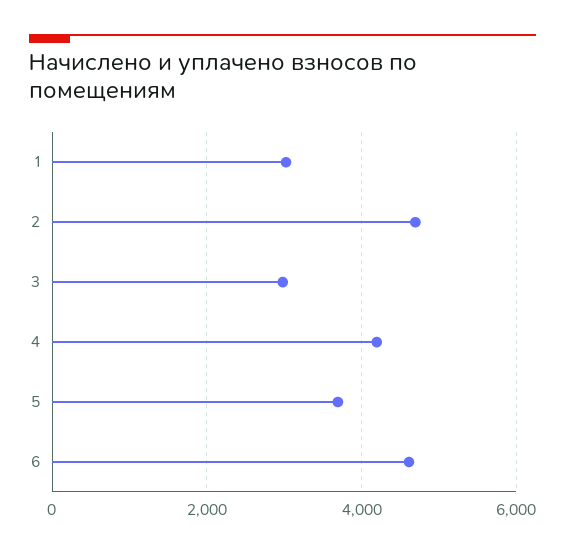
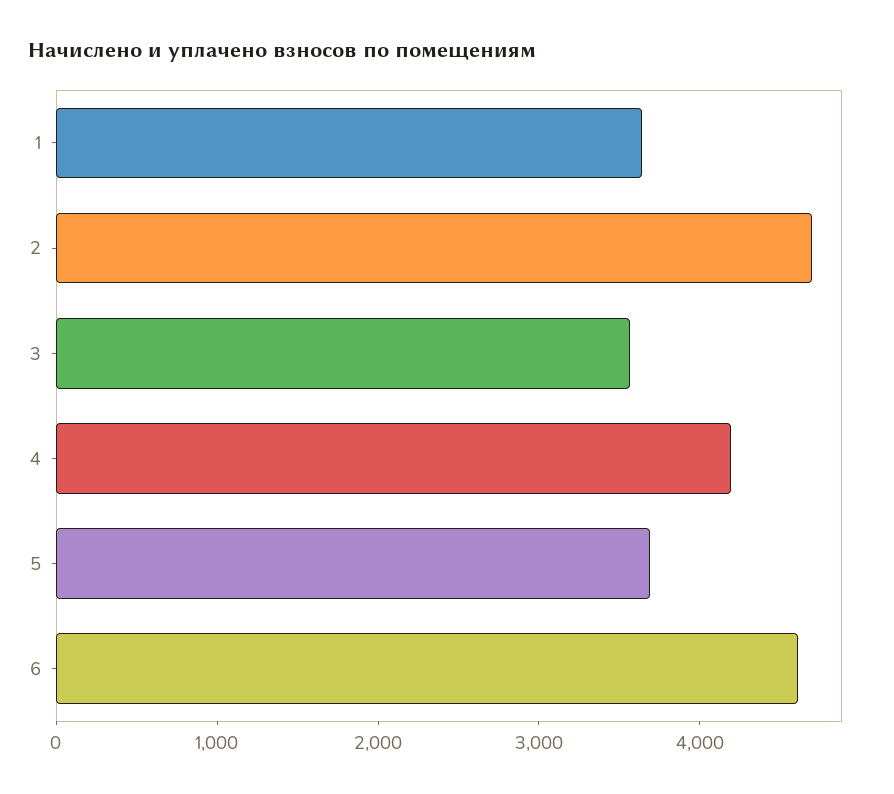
  {
-   "1": 3000,
+   "1": 3600,
    "2": 4600,
-   "3": 3000,
+   "3": 3600,
    "4": 4200,
    "5": 3600,
    "6": 4600
  }

